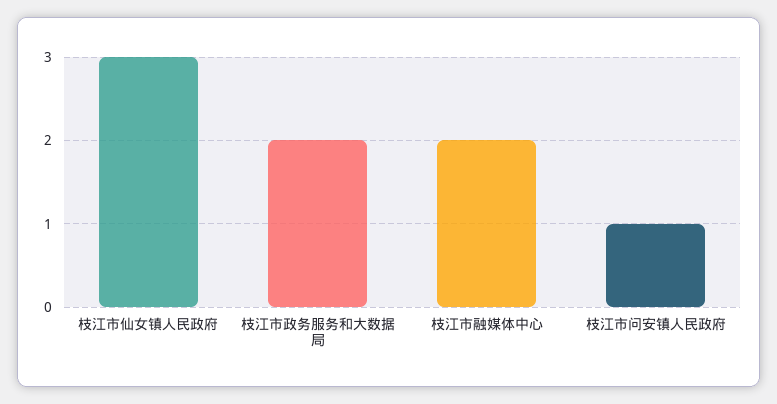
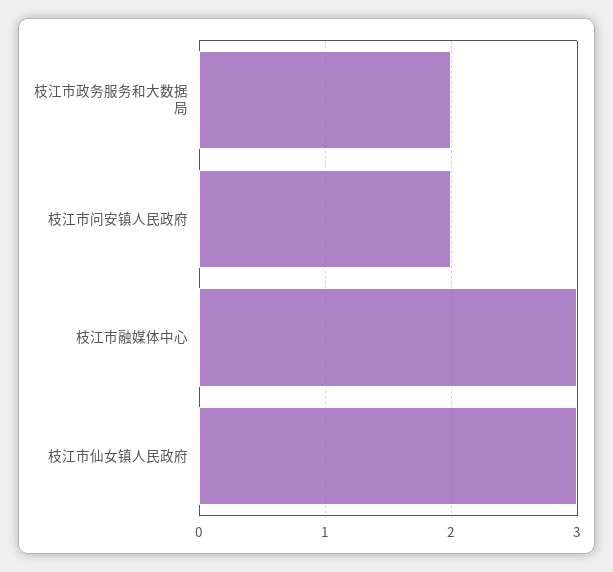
  {
    "枝江市仙女镇人民政府": 3,
    "枝江市政务服务和大数据局": 2,
-   "枝江市融媒体中心": 2,
+   "枝江市融媒体中心": 3,
-   "枝江市问安镇人民政府": 1
+   "枝江市问安镇人民政府": 2
  }

